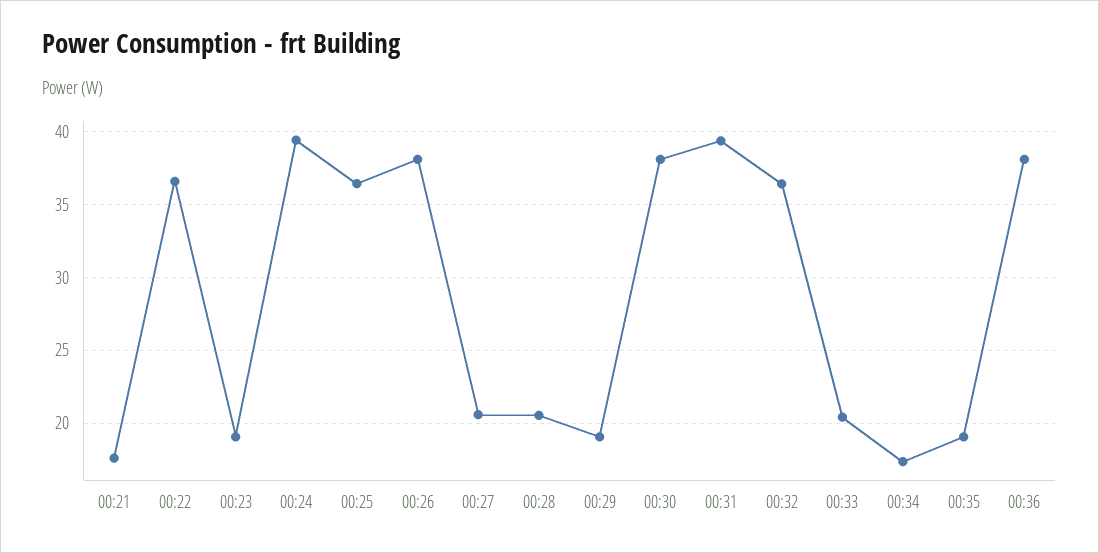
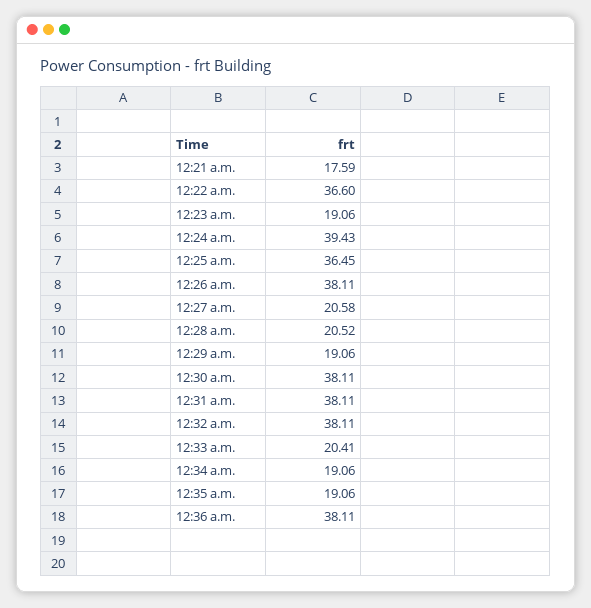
  {
    "00:21": 17.59,
    "00:22": 36.6,
    "00:23": 19.06,
    "00:24": 39.43,
    "00:25": 36.45,
    "00:26": 38.11,
    "00:27": 20.58,
    "00:28": 20.52,
    "00:29": 19.06,
    "00:30": 38.11,
-   "00:31": 39.5,
+   "00:31": 38.11,
-   "00:32": 36.5,
+   "00:32": 38.11,
    "00:33": 20.41,
-   "00:34": 17.5,
+   "00:34": 19.06,
    "00:35": 19.06,
    "00:36": 38.11
  }

